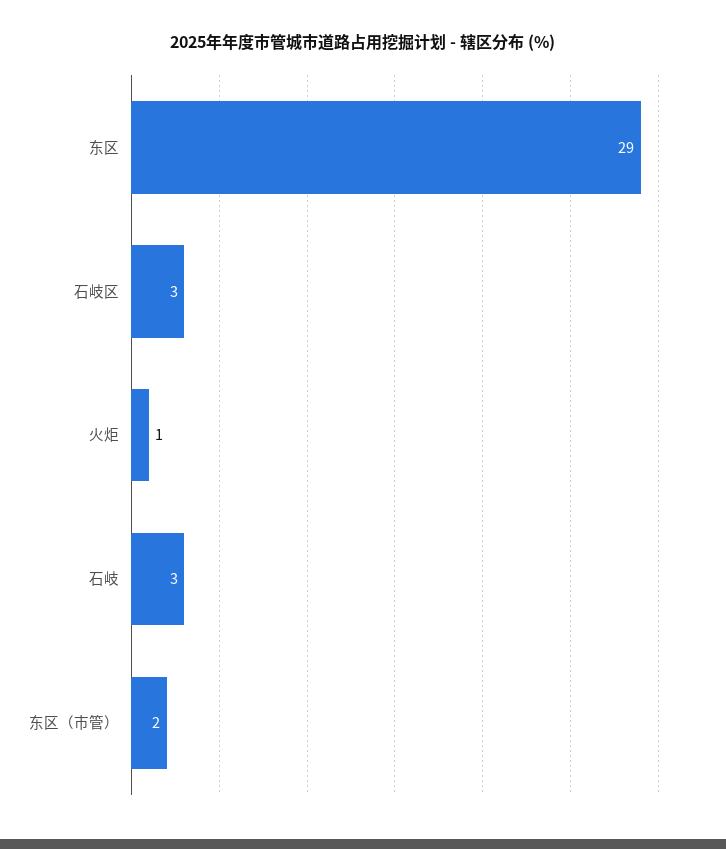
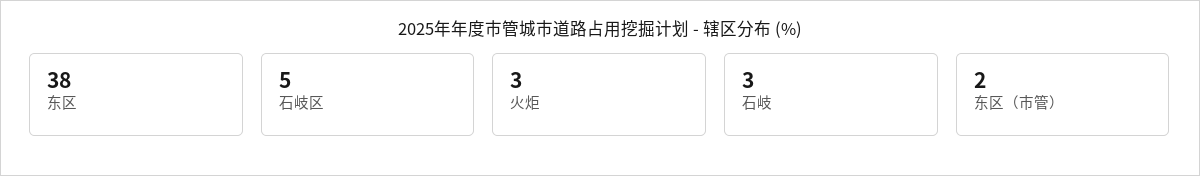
  {
-   "东区": 29,
+   "东区": 38,
-   "石岐区": 3,
+   "石岐区": 5,
-   "火炬": 1,
+   "火炬": 3,
    "石岐": 3,
    "东区（市管）": 2
  }

